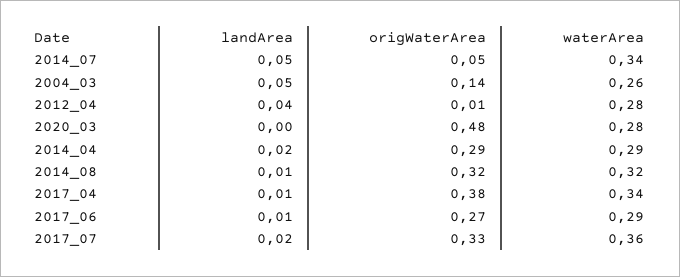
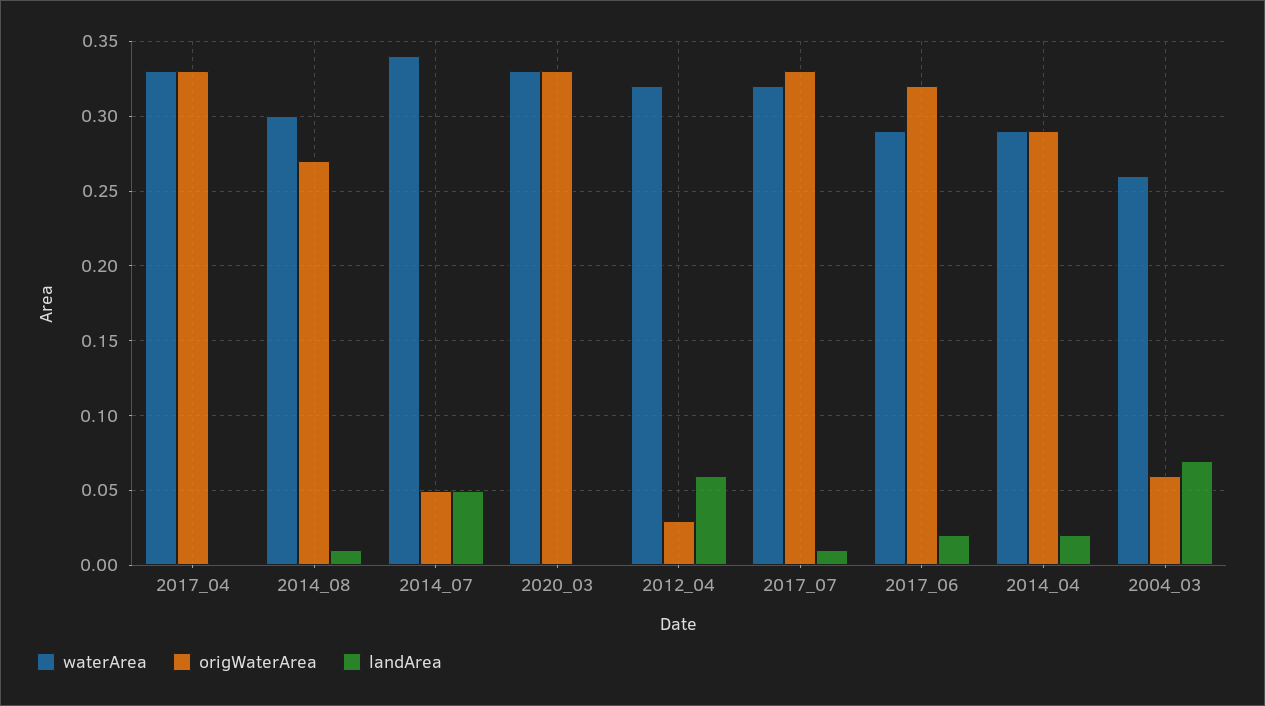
  {
    "landArea": {
      "2014_07": 0.05,
-     "2004_03": 0.05,
+     "2004_03": 0.07,
-     "2012_04": 0.04,
+     "2012_04": 0.06,
      "2020_03": 0,
      "2014_04": 0.02,
      "2014_08": 0.01,
-     "2017_04": 0.01,
+     "2017_04": 0,
-     "2017_06": 0.01,
+     "2017_06": 0.02,
-     "2017_07": 0.02
+     "2017_07": 0.01
    },
    "origWaterArea": {
      "2014_07": 0.05,
-     "2004_03": 0.14,
+     "2004_03": 0.06,
-     "2012_04": 0.01,
+     "2012_04": 0.03,
-     "2020_03": 0.48,
+     "2020_03": 0.33,
      "2014_04": 0.29,
-     "2014_08": 0.32,
+     "2014_08": 0.27,
-     "2017_04": 0.38,
+     "2017_04": 0.33,
-     "2017_06": 0.27,
+     "2017_06": 0.32,
      "2017_07": 0.33
    },
    "waterArea": {
      "2014_07": 0.34,
      "2004_03": 0.26,
-     "2012_04": 0.28,
+     "2012_04": 0.32,
-     "2020_03": 0.28,
+     "2020_03": 0.33,
      "2014_04": 0.29,
-     "2014_08": 0.32,
+     "2014_08": 0.3,
-     "2017_04": 0.34,
+     "2017_04": 0.33,
      "2017_06": 0.29,
-     "2017_07": 0.36
+     "2017_07": 0.32
    }
  }

